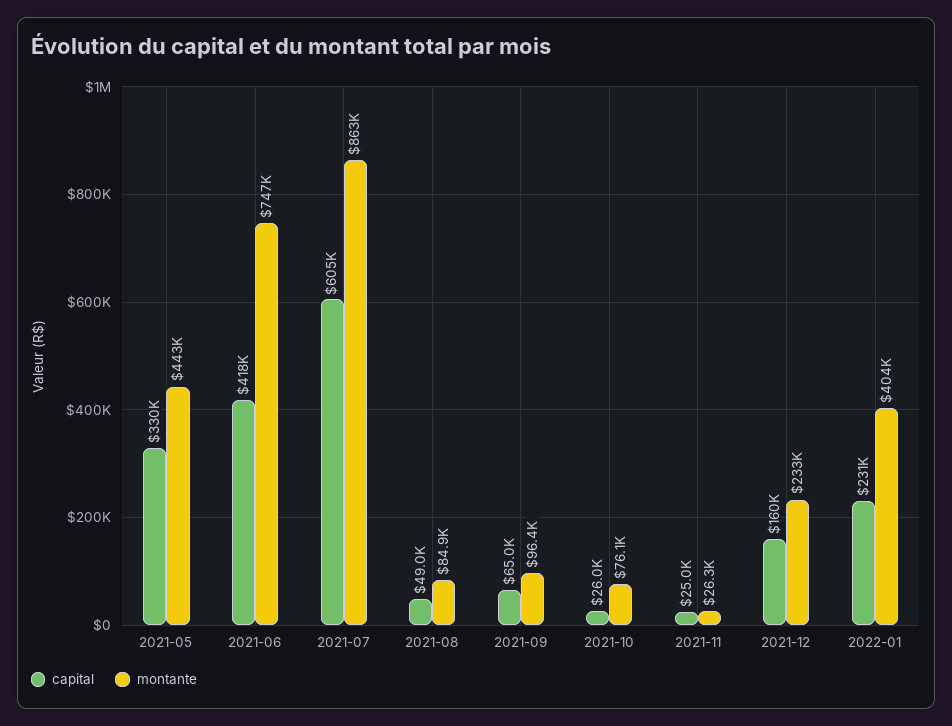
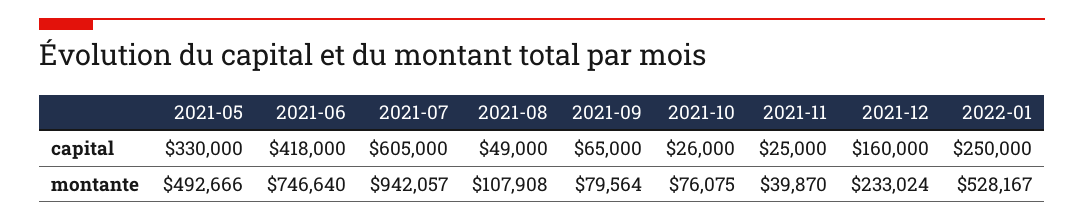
  {
    "capital": {
      "2021-05": 330000,
      "2021-06": 418000,
      "2021-07": 605000,
      "2021-08": 49000,
      "2021-09": 65000,
      "2021-10": 26000,
      "2021-11": 25000,
      "2021-12": 160000,
-     "2022-01": 231000
+     "2022-01": 250000
    },
    "montante": {
-     "2021-05": 443000,
+     "2021-05": 492666,
      "2021-06": 746640,
-     "2021-07": 863000,
+     "2021-07": 942057,
-     "2021-08": 84900,
+     "2021-08": 107908,
-     "2021-09": 96400,
+     "2021-09": 79564,
      "2021-10": 76075,
-     "2021-11": 26300,
+     "2021-11": 39870,
      "2021-12": 233024,
-     "2022-01": 404000
+     "2022-01": 528167
    }
  }

